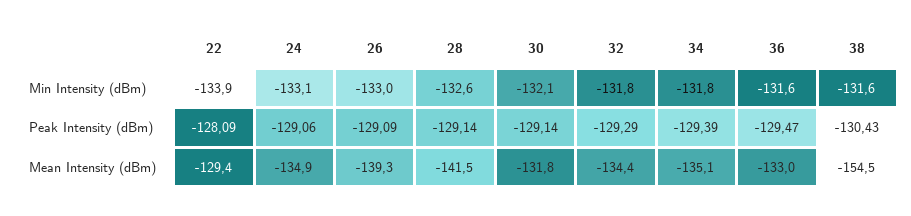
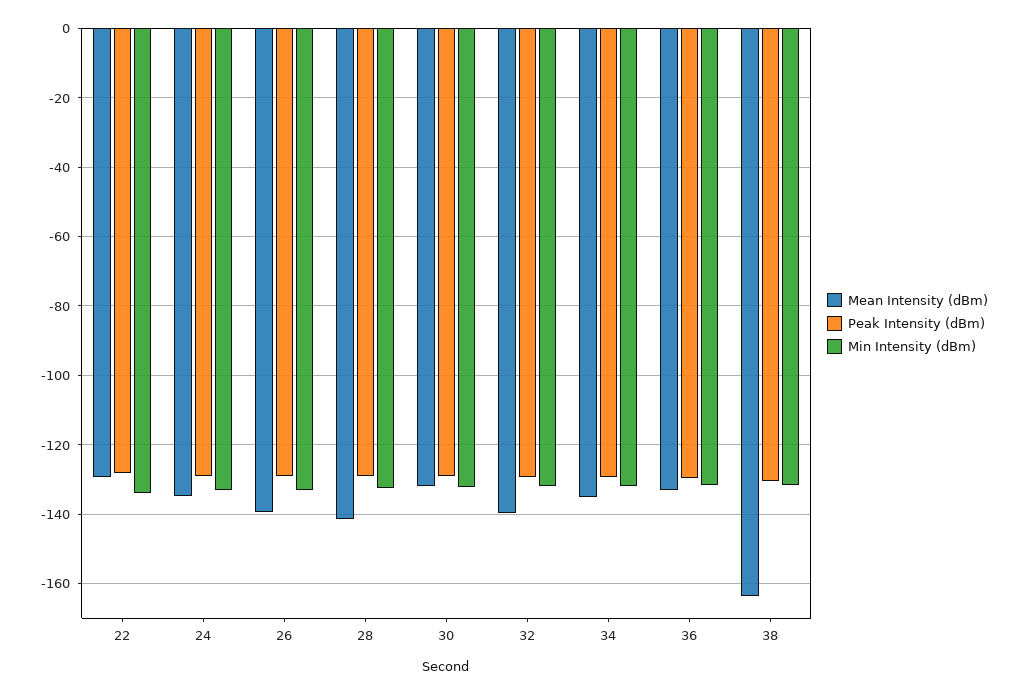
  {
    "Min Intensity (dBm)": {
      "22": -133.9,
      "24": -133.1,
      "26": -133,
      "28": -132.6,
      "30": -132.1,
      "32": -131.8,
      "34": -131.8,
      "36": -131.6,
      "38": -131.6
    },
    "Peak Intensity (dBm)": {
      "22": -128.09,
      "24": -129.06,
      "26": -129.09,
      "28": -129.14,
      "30": -129.14,
      "32": -129.29,
      "34": -129.39,
      "36": -129.47,
      "38": -130.43
    },
    "Mean Intensity (dBm)": {
      "22": -129.4,
      "24": -134.9,
      "26": -139.3,
      "28": -141.5,
      "30": -131.8,
-     "32": -134.4,
+     "32": -140,
      "34": -135.1,
      "36": -133,
-     "38": -154.5
+     "38": -164
    }
  }

